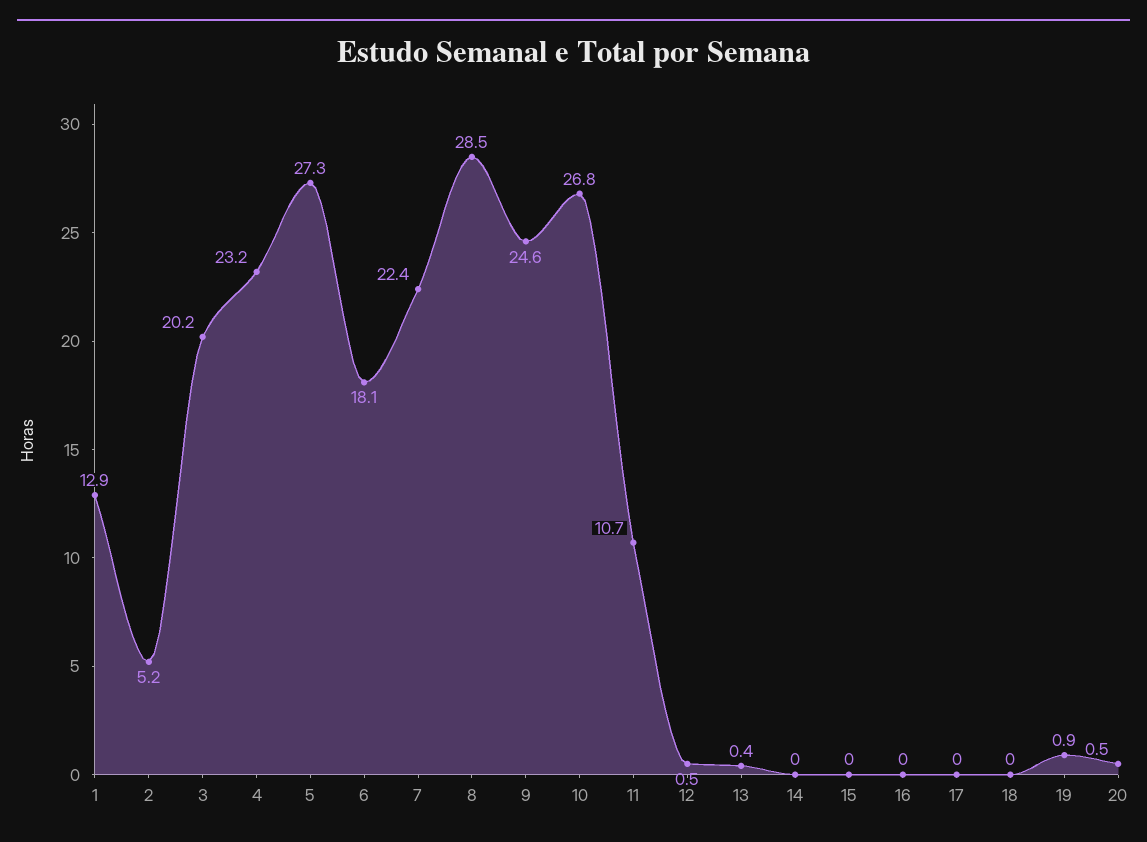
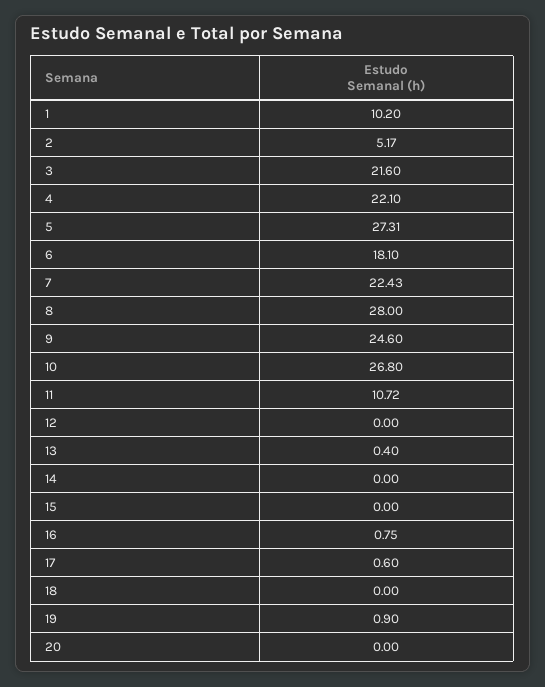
  {
-   "1": 12.9,
+   "1": 10.2,
    "2": 5.17,
-   "3": 20.2,
+   "3": 21.6,
-   "4": 23.2,
+   "4": 22.1,
    "5": 27.31,
    "6": 18.1,
    "7": 22.43,
-   "8": 28.5,
+   "8": 28,
    "9": 24.6,
    "10": 26.8,
    "11": 10.72,
-   "12": 0.5,
+   "12": 0,
    "13": 0.4,
    "14": 0,
    "15": 0,
-   "16": 0,
+   "16": 0.75,
-   "17": 0,
+   "17": 0.6,
    "18": 0,
    "19": 0.9,
-   "20": 0.5
+   "20": 0
  }

